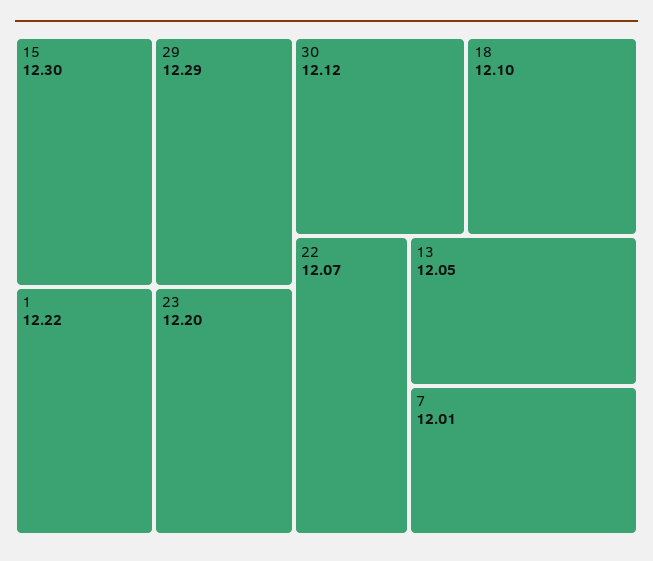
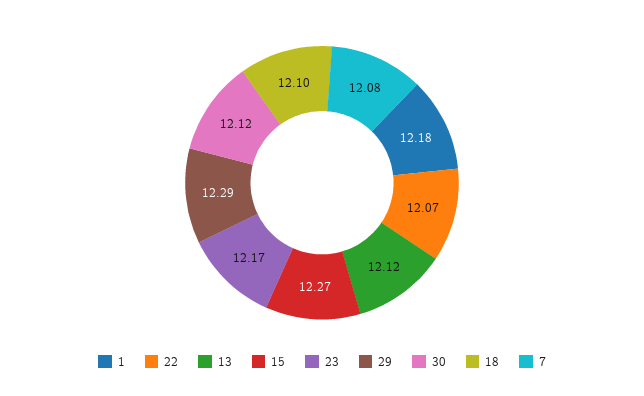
  {
-   "15": 12.3,
+   "15": 12.27,
    "29": 12.29,
-   "1": 12.22,
+   "1": 12.18,
-   "23": 12.2,
+   "23": 12.17,
    "30": 12.12,
    "18": 12.1,
    "22": 12.07,
-   "13": 12.05,
+   "13": 12.12,
-   "7": 12.01
+   "7": 12.08
  }

